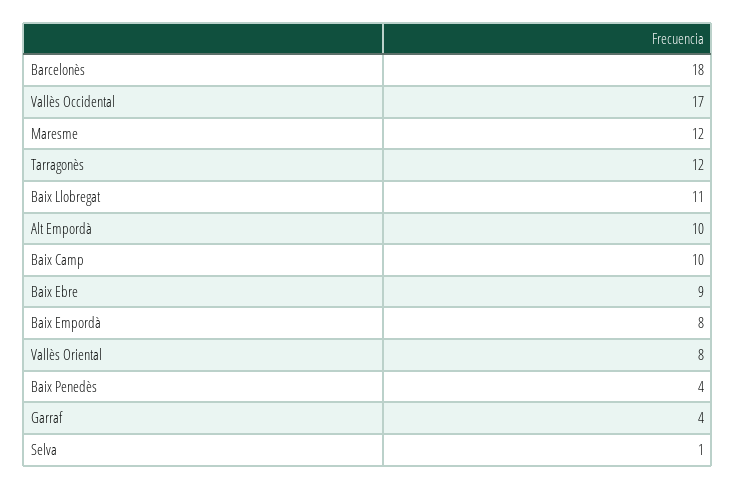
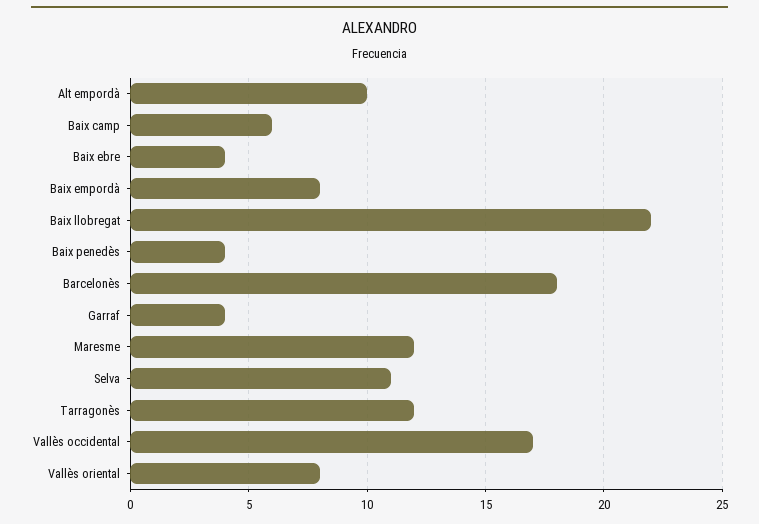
  {
    "Barcelonès": 18,
    "Vallès Occidental": 17,
    "Maresme": 12,
    "Tarragonès": 12,
-   "Baix Llobregat": 11,
+   "Baix Llobregat": 22,
    "Alt Empordà": 10,
-   "Baix Camp": 10,
+   "Baix Camp": 6,
-   "Baix Ebre": 9,
+   "Baix Ebre": 4,
    "Baix Empordà": 8,
    "Vallès Oriental": 8,
    "Baix Penedès": 4,
    "Garraf": 4,
-   "Selva": 1
+   "Selva": 11
  }

